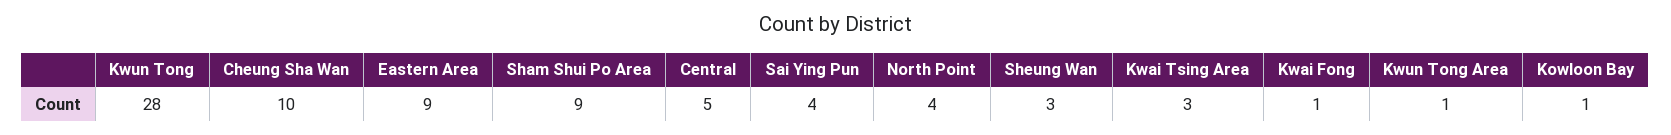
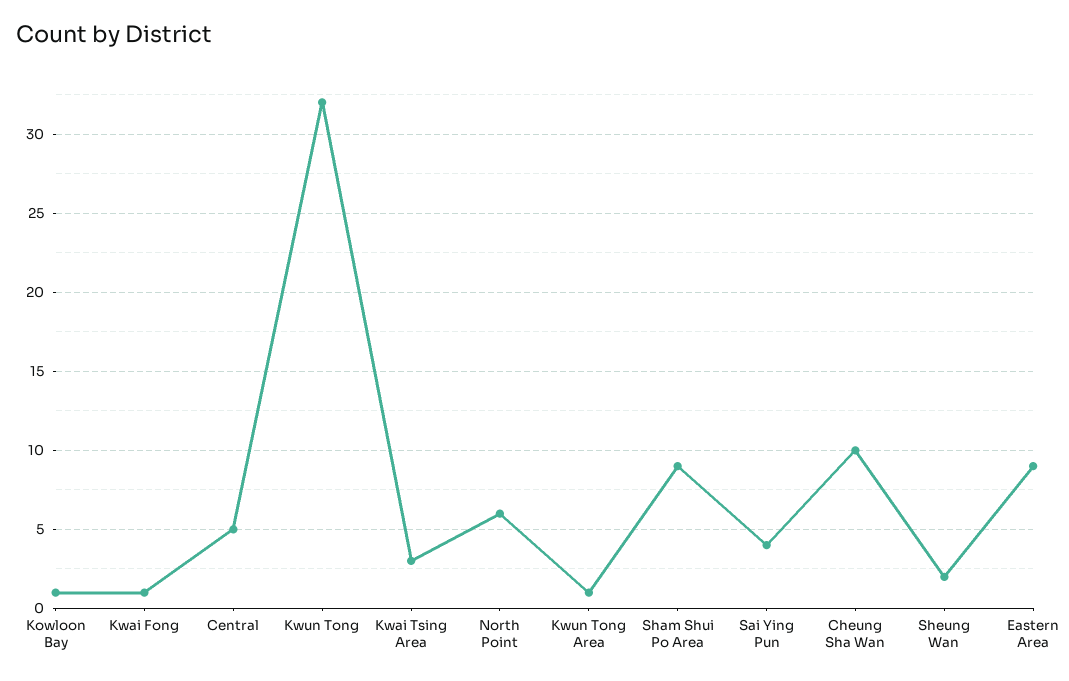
  {
-   "Kwun Tong": 28,
+   "Kwun Tong": 32,
    "Cheung Sha Wan": 10,
    "Eastern Area": 9,
    "Sham Shui Po Area": 9,
    "Central": 5,
    "Sai Ying Pun": 4,
-   "North Point": 4,
+   "North Point": 6,
-   "Sheung Wan": 3,
+   "Sheung Wan": 2,
    "Kwai Tsing Area": 3,
    "Kwai Fong": 1,
    "Kwun Tong Area": 1,
    "Kowloon Bay": 1
  }

